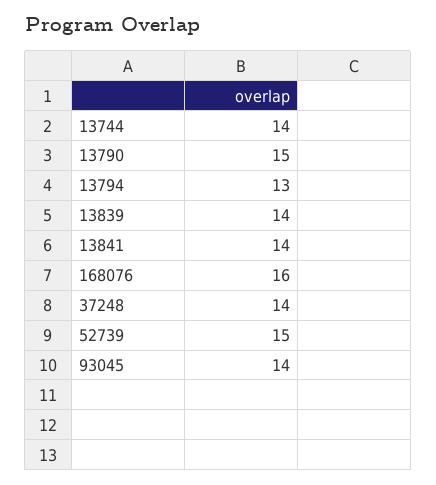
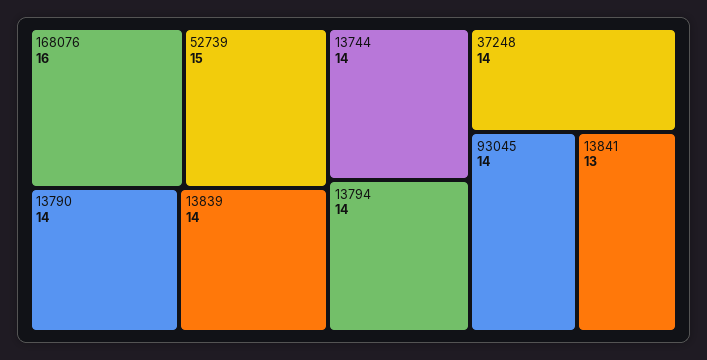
  {
    "13744": 14,
-   "13790": 15,
+   "13790": 14,
-   "13794": 13,
+   "13794": 14,
    "13839": 14,
-   "13841": 14,
+   "13841": 13,
    "168076": 16,
    "37248": 14,
    "52739": 15,
    "93045": 14
  }

